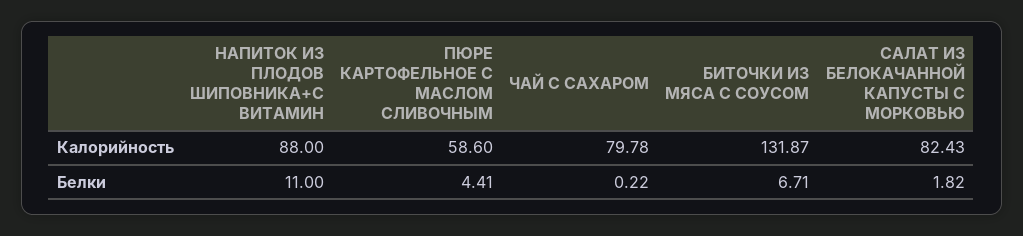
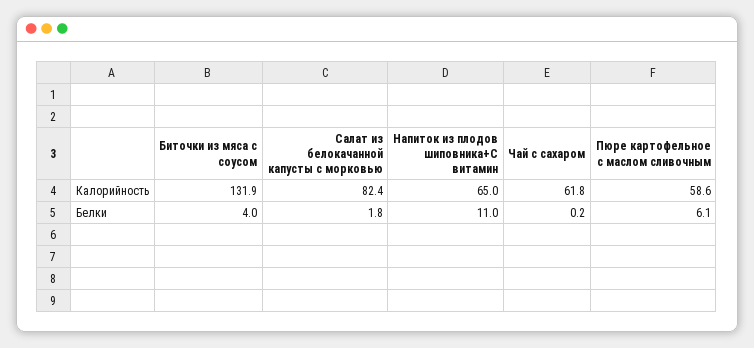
  {
    "НАПИТОК ИЗ ПЛОДОВ ШИПОВНИКА+С ВИТАМИН": {
-     "Калорийность": 88,
+     "Калорийность": 65,
      "Белки": 11
    },
    "ПЮРЕ КАРТОФЕЛЬНОЕ С МАСЛОМ СЛИВОЧНЫМ": {
      "Калорийность": 58.6,
-     "Белки": 4.41
+     "Белки": 6.1
    },
    "ЧАЙ С САХАРОМ": {
-     "Калорийность": 79.78,
+     "Калорийность": 61.8,
      "Белки": 0.22
    },
    "БИТОЧКИ ИЗ МЯСА С СОУСОМ": {
      "Калорийность": 131.87,
-     "Белки": 6.71
+     "Белки": 4
    },
    "САЛАТ ИЗ БЕЛОКАЧАННОЙ КАПУСТЫ С МОРКОВЬЮ": {
      "Калорийность": 82.43,
      "Белки": 1.82
    }
  }

